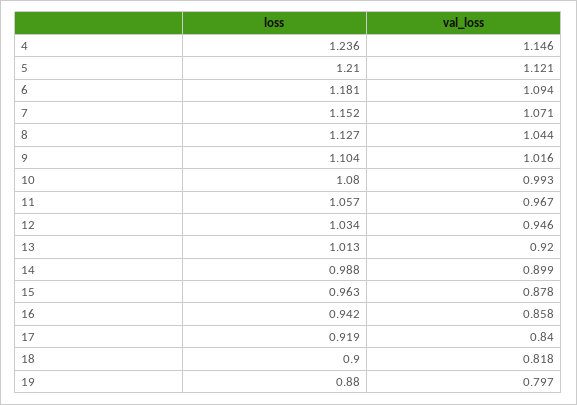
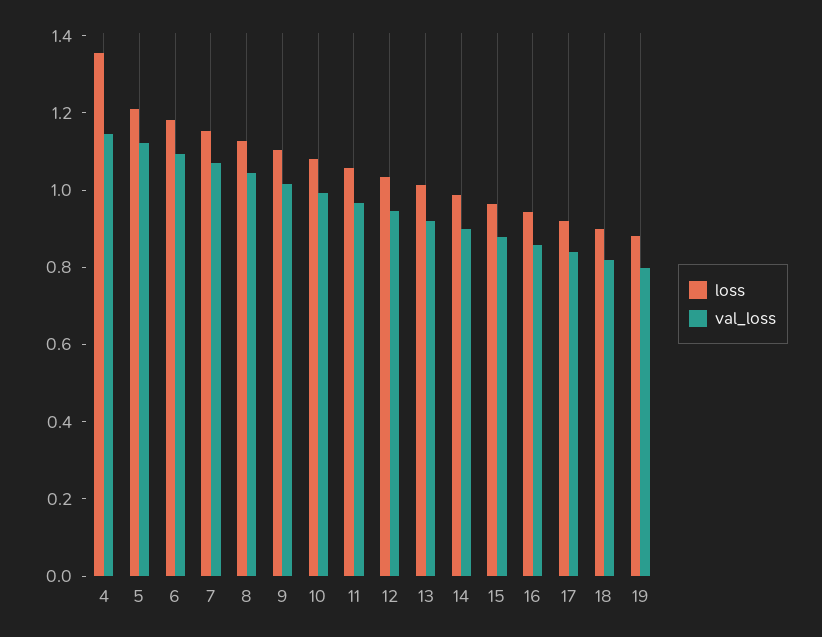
  {
    "loss": {
-     "4": 1.236,
+     "4": 1.35,
      "5": 1.21,
      "6": 1.181,
      "7": 1.152,
      "8": 1.127,
      "9": 1.104,
      "10": 1.08,
      "11": 1.057,
      "12": 1.034,
      "13": 1.013,
      "14": 0.988,
      "15": 0.963,
      "16": 0.942,
      "17": 0.919,
      "18": 0.9,
      "19": 0.88
    },
    "val_loss": {
      "4": 1.146,
      "5": 1.121,
      "6": 1.094,
      "7": 1.071,
      "8": 1.044,
      "9": 1.016,
      "10": 0.993,
      "11": 0.967,
      "12": 0.946,
      "13": 0.92,
      "14": 0.899,
      "15": 0.878,
      "16": 0.858,
      "17": 0.84,
      "18": 0.818,
      "19": 0.797
    }
  }

